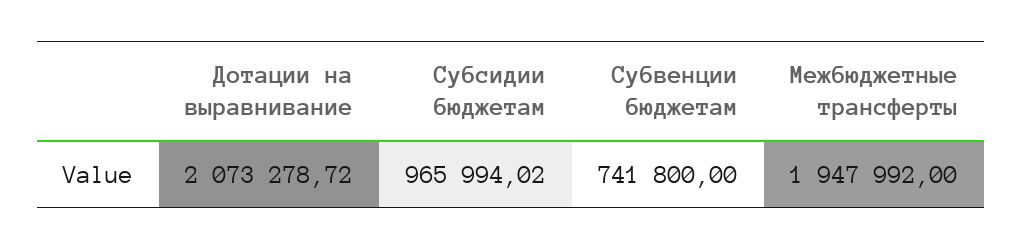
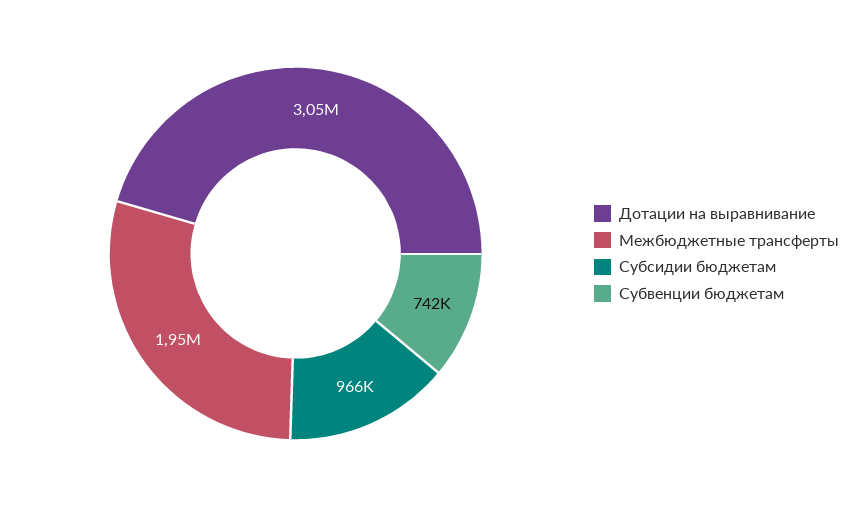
  {
-   "Дотации на выравнивание": 2073278.72,
+   "Дотации на выравнивание": 3050000,
    "Субсидии бюджетам": 965994.02,
    "Субвенции бюджетам": 741800,
    "Межбюджетные трансферты": 1947992
  }

